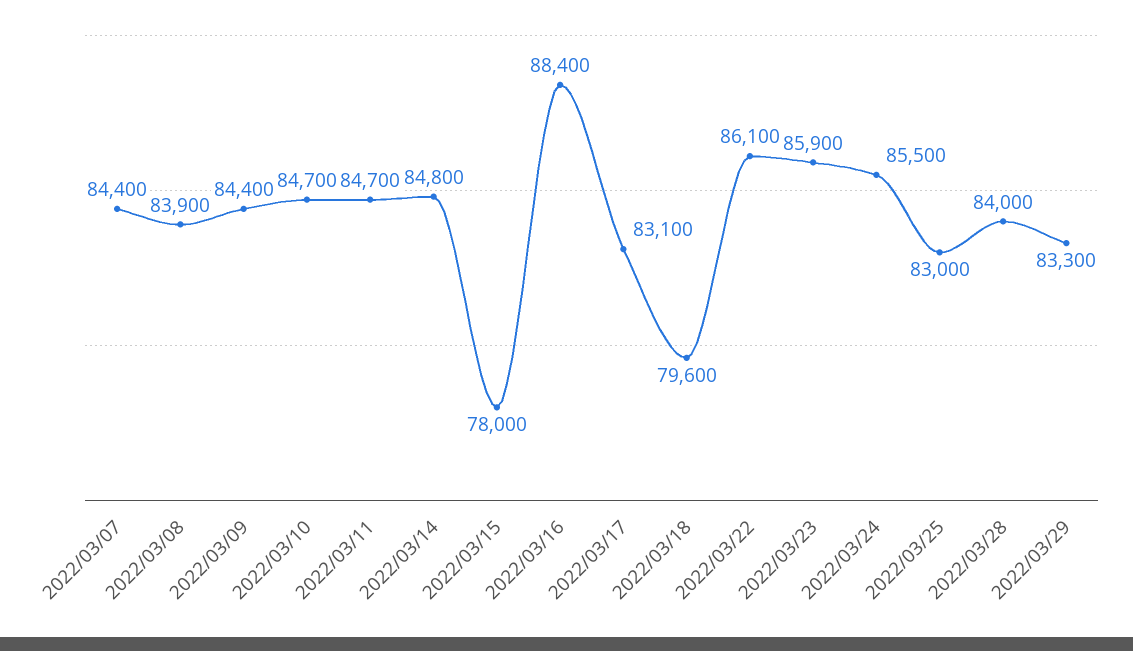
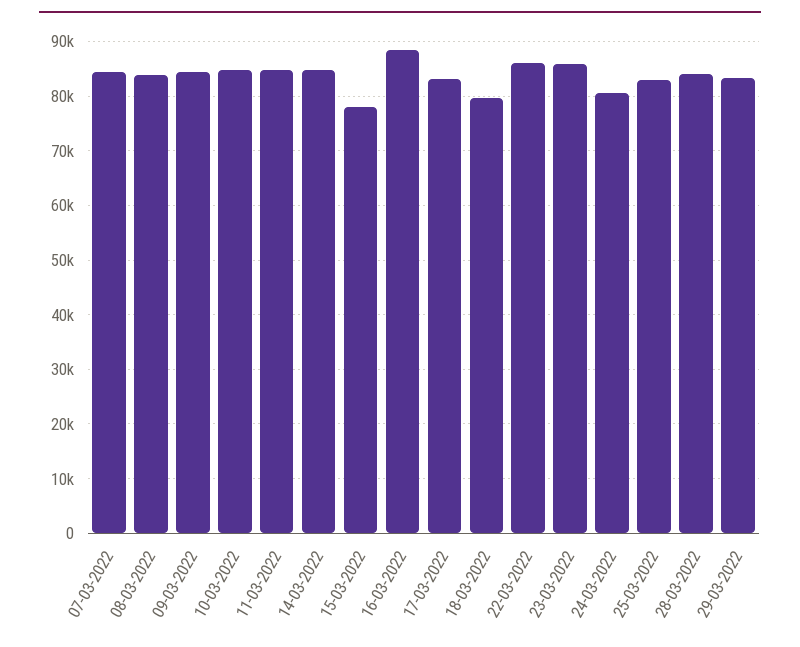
  {
    "2022/03/07": 84400,
    "2022/03/08": 83900,
    "2022/03/09": 84400,
    "2022/03/10": 84700,
    "2022/03/11": 84700,
    "2022/03/14": 84800,
    "2022/03/15": 78000,
    "2022/03/16": 88400,
    "2022/03/17": 83100,
    "2022/03/18": 79600,
    "2022/03/22": 86100,
    "2022/03/23": 85900,
-   "2022/03/24": 85500,
+   "2022/03/24": 80000,
    "2022/03/25": 83000,
    "2022/03/28": 84000,
    "2022/03/29": 83300
  }

